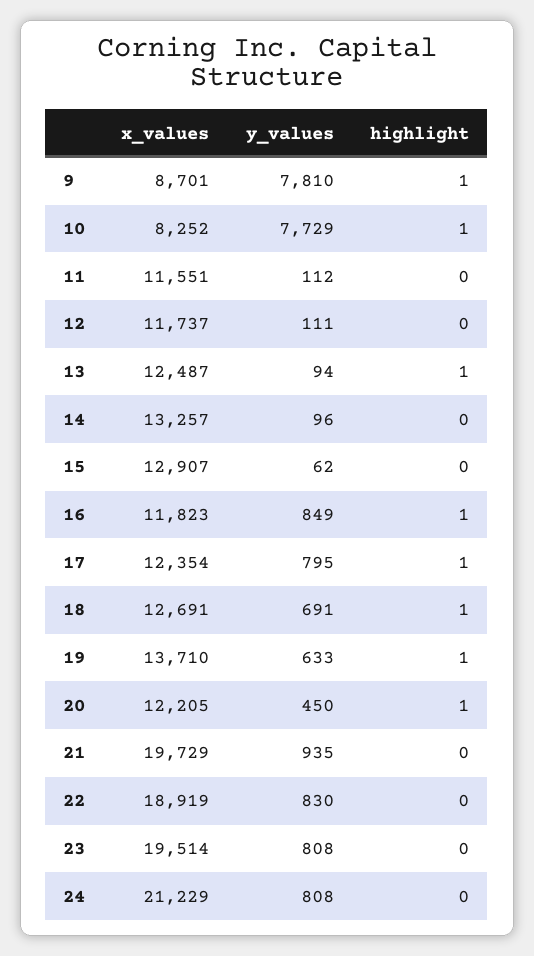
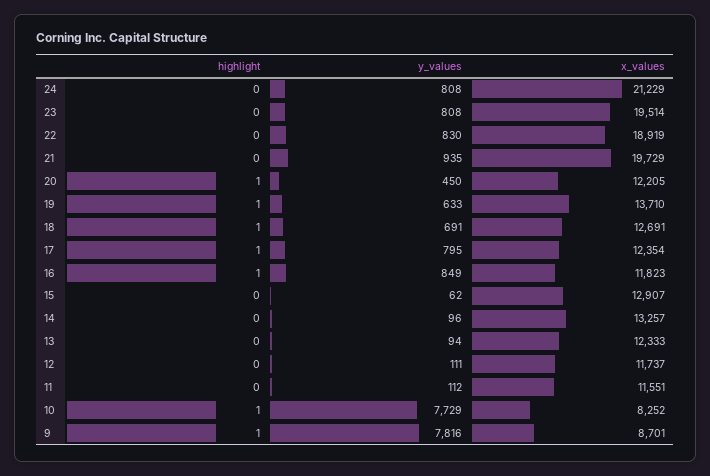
  {
    "x_values": {
      "9": 8701,
      "10": 8252,
      "11": 11551,
      "12": 11737,
-     "13": 12487,
+     "13": 12333,
      "14": 13257,
      "15": 12907,
      "16": 11823,
      "17": 12354,
      "18": 12691,
      "19": 13710,
      "20": 12205,
      "21": 19729,
      "22": 18919,
      "23": 19514,
      "24": 21229
    },
    "y_values": {
-     "9": 7810,
+     "9": 7816,
      "10": 7729,
      "11": 112,
      "12": 111,
      "13": 94,
      "14": 96,
      "15": 62,
      "16": 849,
      "17": 795,
      "18": 691,
      "19": 633,
      "20": 450,
      "21": 935,
      "22": 830,
      "23": 808,
      "24": 808
    },
    "highlight": {
      "9": 1,
      "10": 1,
      "11": 0,
      "12": 0,
-     "13": 1,
+     "13": 0,
      "14": 0,
      "15": 0,
      "16": 1,
      "17": 1,
      "18": 1,
      "19": 1,
      "20": 1,
      "21": 0,
      "22": 0,
      "23": 0,
      "24": 0
    }
  }

